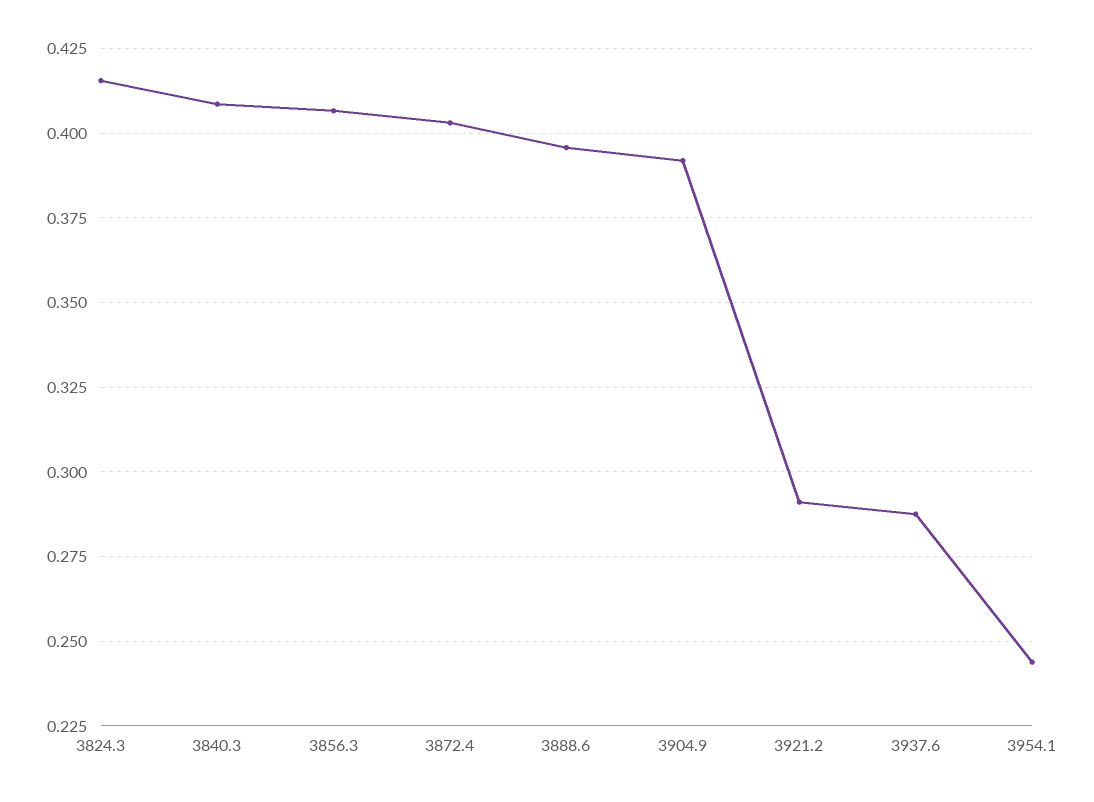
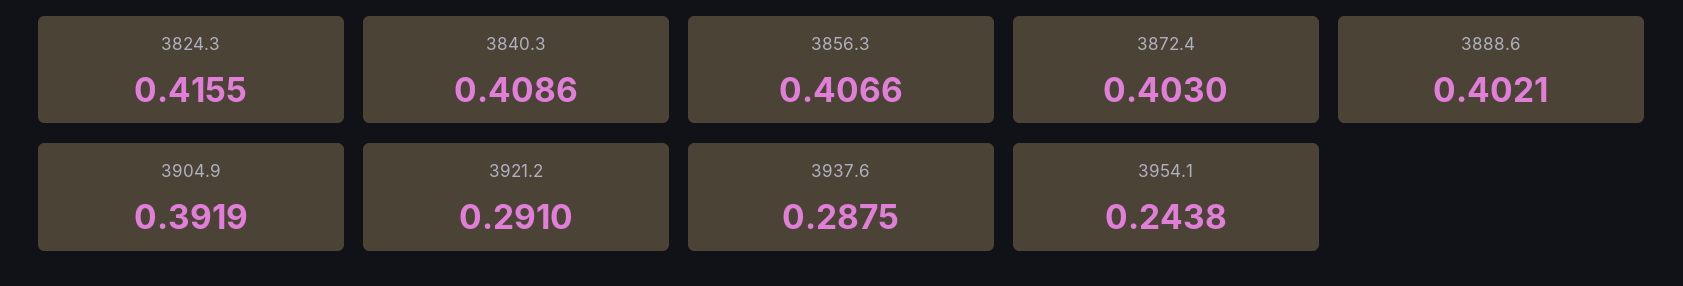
  {
    "3824.3": 0.4155,
    "3840.3": 0.4086,
    "3856.3": 0.4066,
    "3872.4": 0.403,
-   "3888.6": 0.395,
+   "3888.6": 0.4021,
    "3904.9": 0.3919,
    "3921.2": 0.291,
    "3937.6": 0.2875,
    "3954.1": 0.2438
  }

